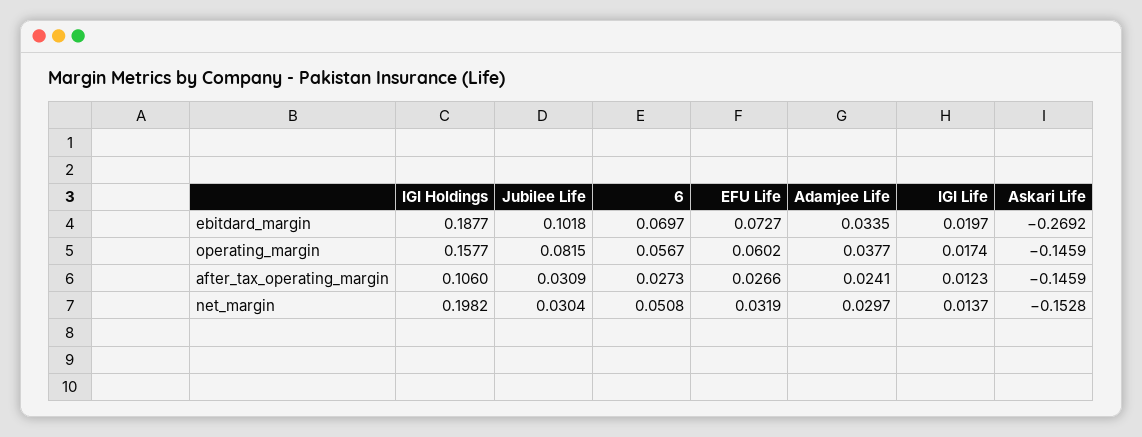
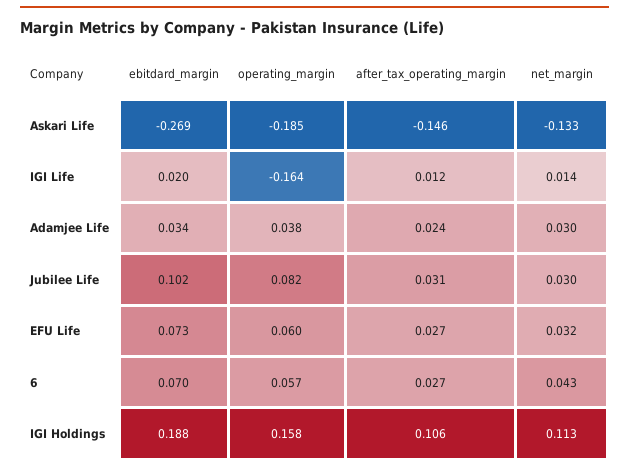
  {
    "IGI Holdings": {
      "ebitdard_margin": 0.1877,
      "operating_margin": 0.1577,
      "after_tax_operating_margin": 0.106,
-     "net_margin": 0.1982
+     "net_margin": 0.113
    },
    "Jubilee Life": {
      "ebitdard_margin": 0.1018,
      "operating_margin": 0.0815,
      "after_tax_operating_margin": 0.0309,
      "net_margin": 0.0304
    },
    "6": {
      "ebitdard_margin": 0.0697,
      "operating_margin": 0.0567,
      "after_tax_operating_margin": 0.0273,
-     "net_margin": 0.0508
+     "net_margin": 0.043
    },
    "EFU Life": {
      "ebitdard_margin": 0.0727,
      "operating_margin": 0.0602,
      "after_tax_operating_margin": 0.0266,
      "net_margin": 0.0319
    },
    "Adamjee Life": {
      "ebitdard_margin": 0.0335,
      "operating_margin": 0.0377,
      "after_tax_operating_margin": 0.0241,
      "net_margin": 0.0297
    },
    "IGI Life": {
      "ebitdard_margin": 0.0197,
-     "operating_margin": 0.0174,
+     "operating_margin": -0.164,
      "after_tax_operating_margin": 0.0123,
      "net_margin": 0.0137
    },
    "Askari Life": {
      "ebitdard_margin": -0.2692,
-     "operating_margin": -0.1459,
+     "operating_margin": -0.185,
      "after_tax_operating_margin": -0.1459,
-     "net_margin": -0.1528
+     "net_margin": -0.133
    }
  }

